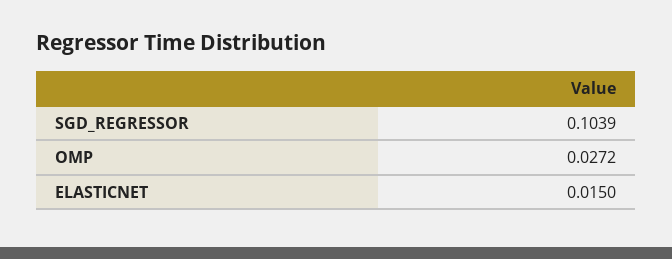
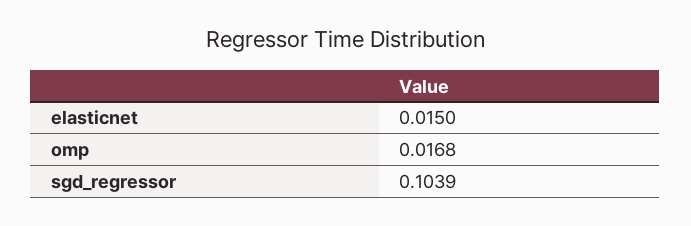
  {
    "SGD_REGRESSOR": 0.1039,
-   "OMP": 0.0272,
+   "OMP": 0.0168,
    "ELASTICNET": 0.015
  }

